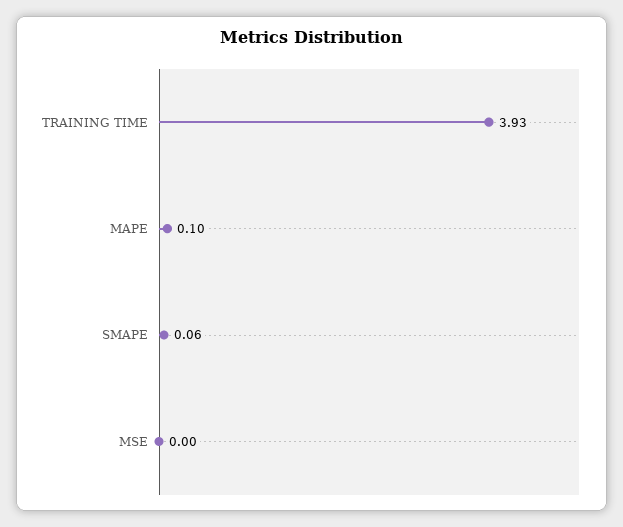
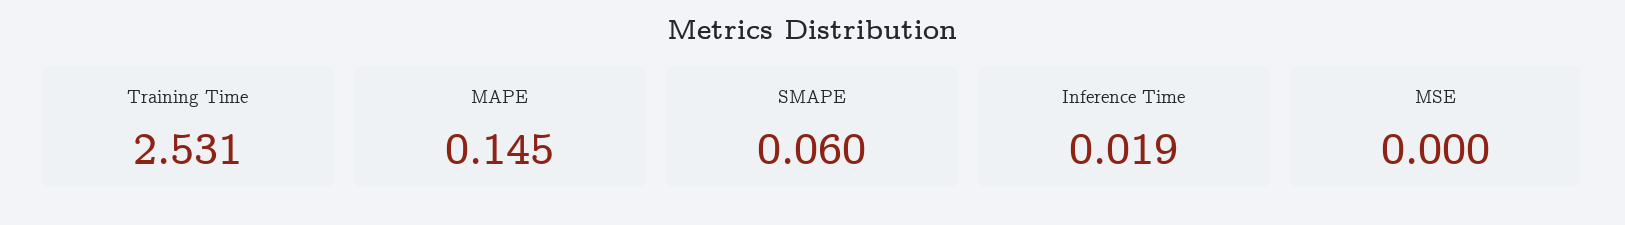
  {
-   "TRAINING TIME": 3.93,
+   "TRAINING TIME": 2.531,
-   "MAPE": 0.1,
+   "MAPE": 0.145,
    "SMAPE": 0.06,
-   "MSE": 0
+   "MSE": 0,
+   "Inference Time": 0.019
  }

